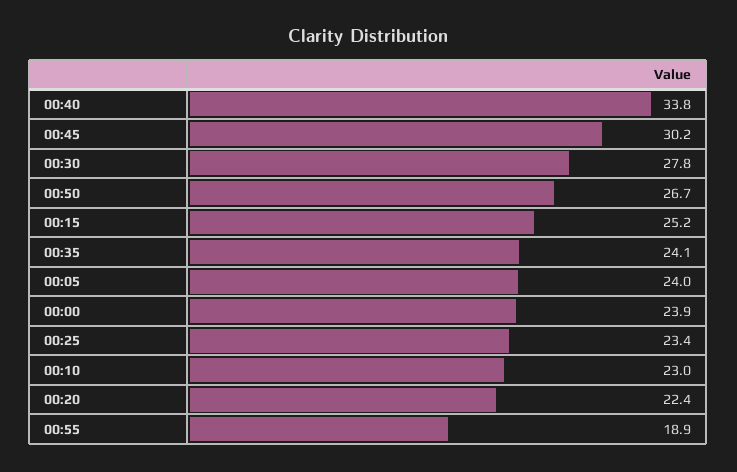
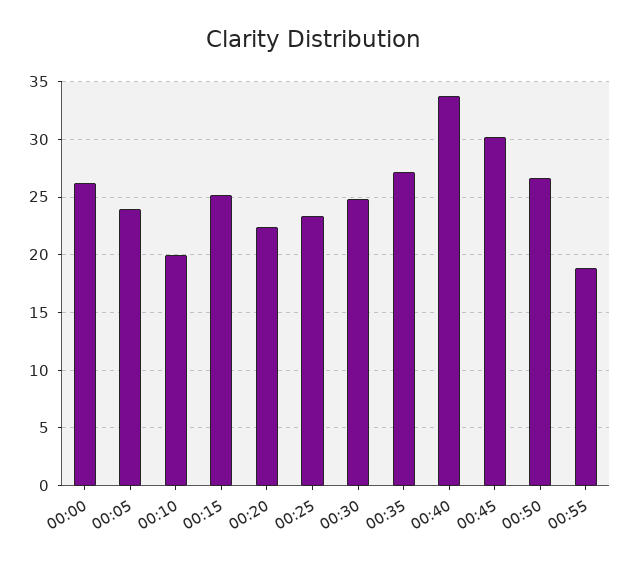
  {
    "00:40": 33.8,
    "00:45": 30.2,
-   "00:30": 27.8,
+   "00:30": 25,
    "00:50": 26.7,
    "00:15": 25.2,
-   "00:35": 24.1,
+   "00:35": 27,
    "00:05": 24,
-   "00:00": 23.9,
+   "00:00": 26,
    "00:25": 23.4,
-   "00:10": 23,
+   "00:10": 20,
    "00:20": 22.4,
    "00:55": 18.9
  }

